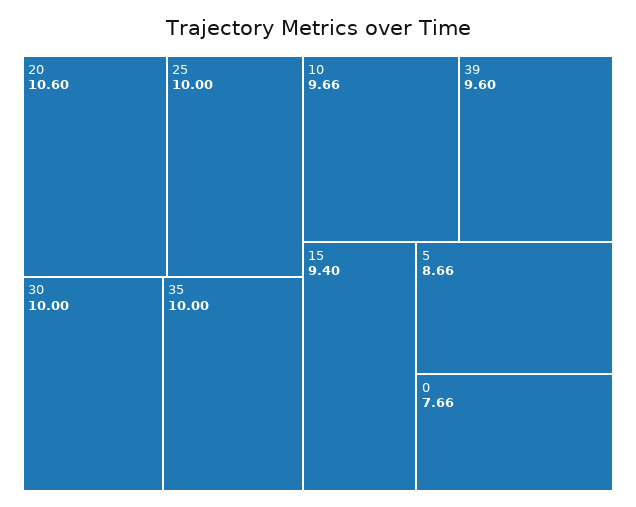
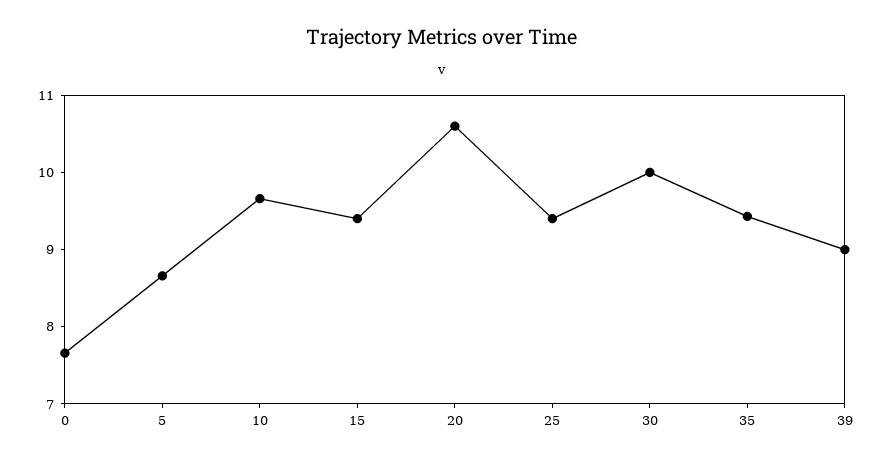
  {
    "20": 10.6,
-   "25": 10,
+   "25": 9.4,
    "30": 10,
-   "35": 10,
+   "35": 9.4,
    "10": 9.66,
-   "39": 9.6,
+   "39": 9,
    "15": 9.4,
    "5": 8.66,
    "0": 7.66
  }

